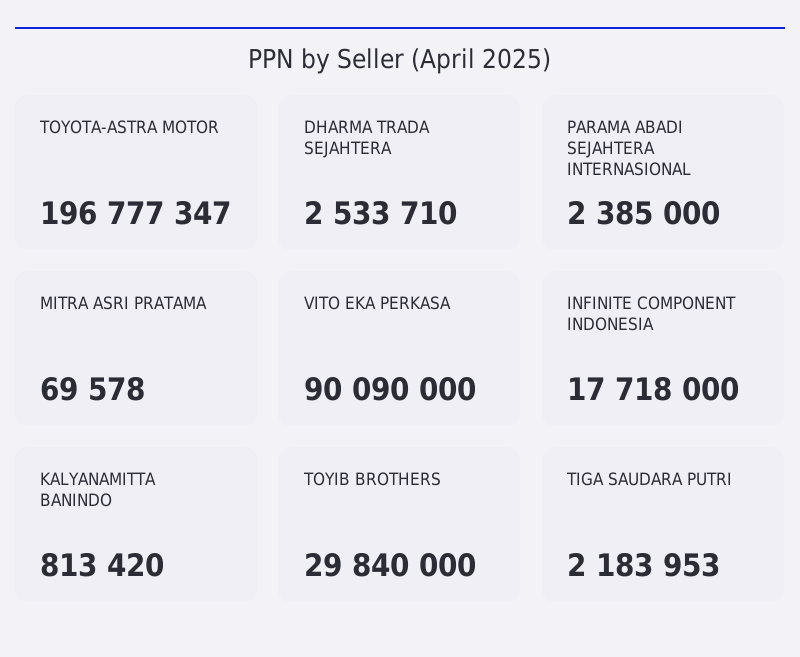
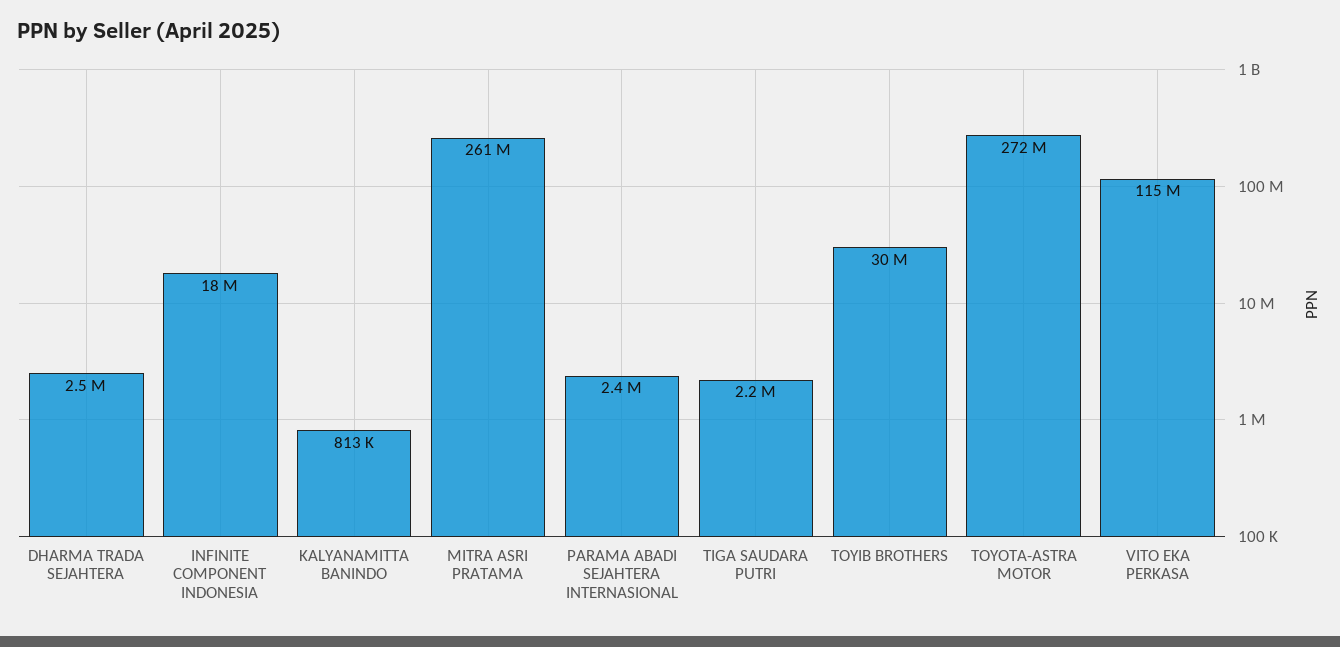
  {
-   "TOYOTA-ASTRA MOTOR": 196777347,
+   "TOYOTA-ASTRA MOTOR": 272000000,
    "DHARMA TRADA SEJAHTERA": 2533710,
    "PARAMA ABADI SEJAHTERA INTERNASIONAL": 2385000,
-   "MITRA ASRI PRATAMA": 69578,
+   "MITRA ASRI PRATAMA": 261000000,
-   "VITO EKA PERKASA": 90090000,
+   "VITO EKA PERKASA": 115000000,
    "INFINITE COMPONENT INDONESIA": 17718000,
    "KALYANAMITTA BANINDO": 813420,
    "TOYIB BROTHERS": 29840000,
    "TIGA SAUDARA PUTRI": 2183953
  }

